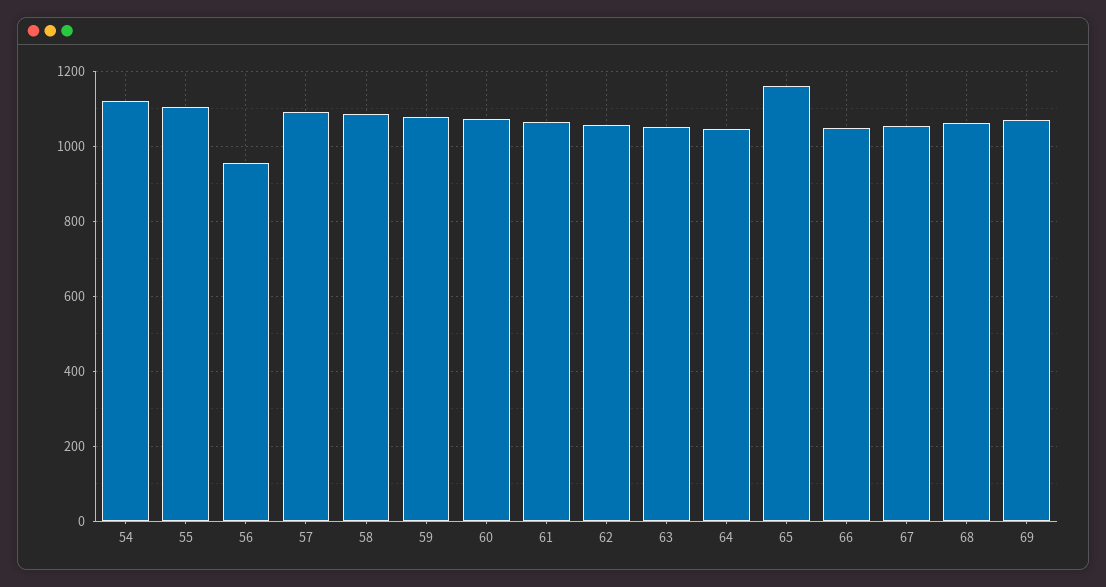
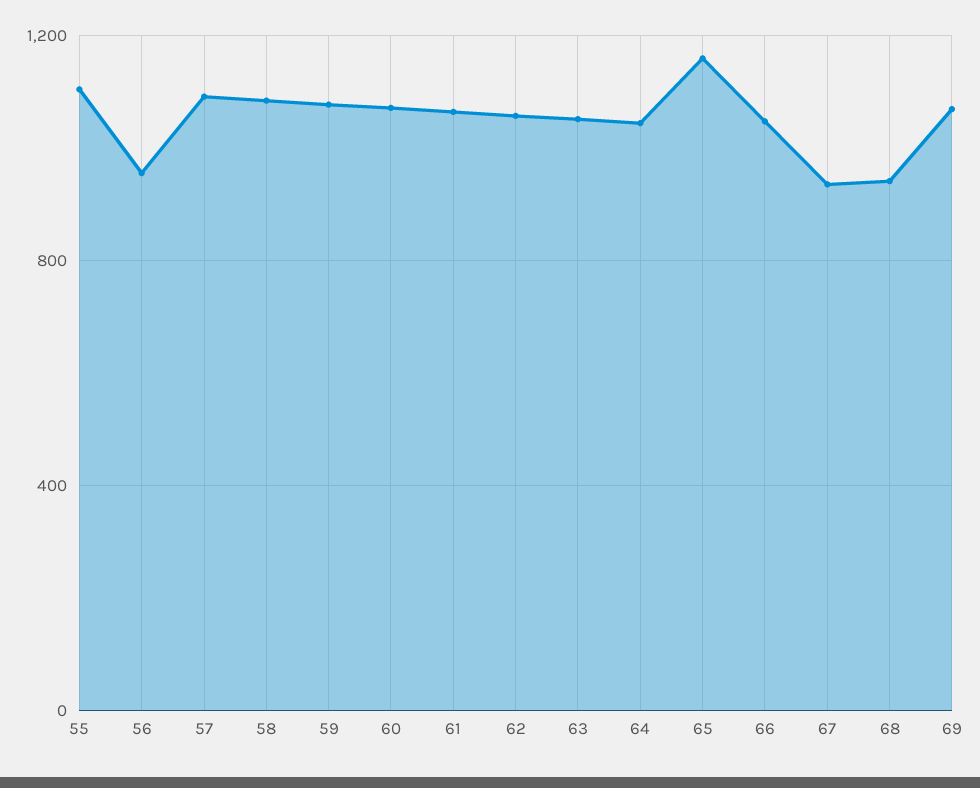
  {
-   "54": 1120,
    "55": 1100,
    "56": 960,
    "57": 1100,
    "58": 1080,
    "59": 1080,
    "60": 1080,
    "61": 1060,
    "62": 1060,
    "63": 1060,
    "64": 1040,
    "65": 1160,
    "66": 1040,
-   "67": 1060,
+   "67": 950,
-   "68": 1060,
+   "68": 950,
    "69": 1080
  }

